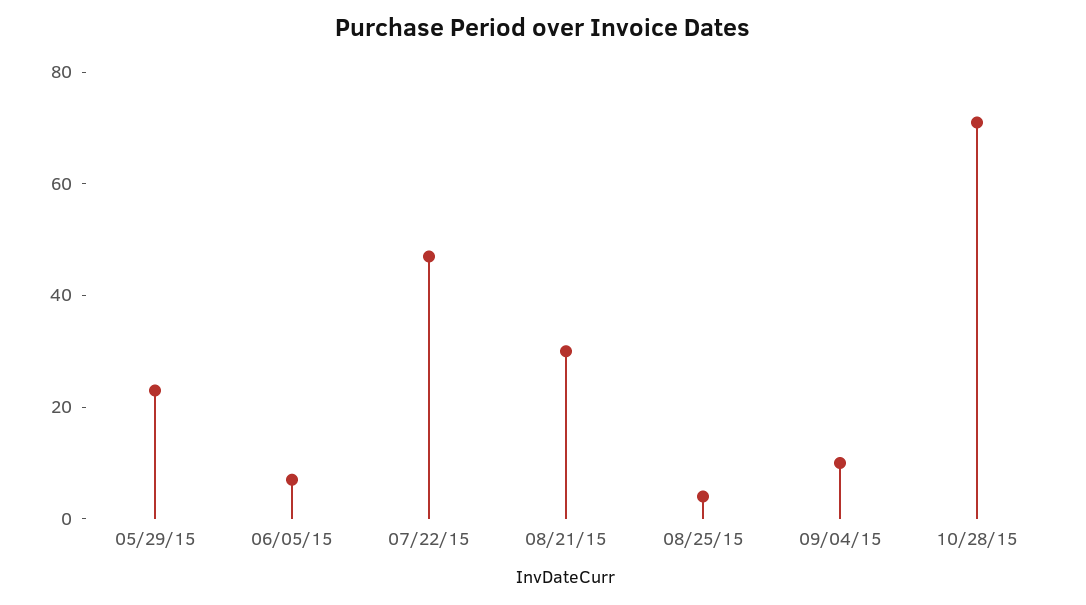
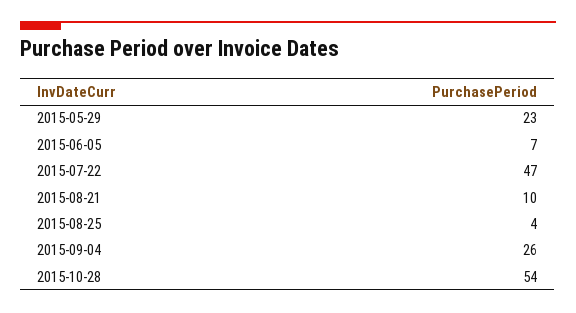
  {
    "05/29/15": 23,
    "06/05/15": 7,
    "07/22/15": 47,
-   "08/21/15": 30,
+   "08/21/15": 10,
    "08/25/15": 4,
-   "09/04/15": 10,
+   "09/04/15": 26,
-   "10/28/15": 70
+   "10/28/15": 54
  }

